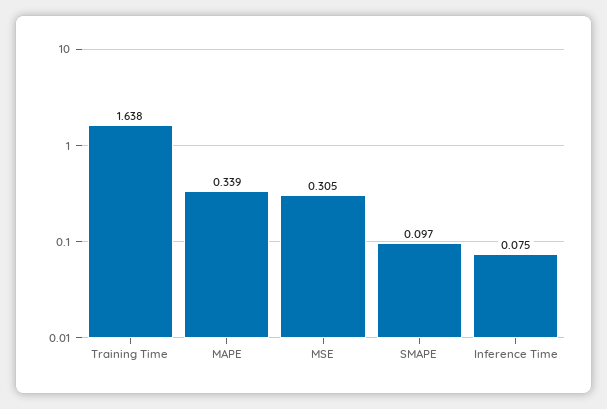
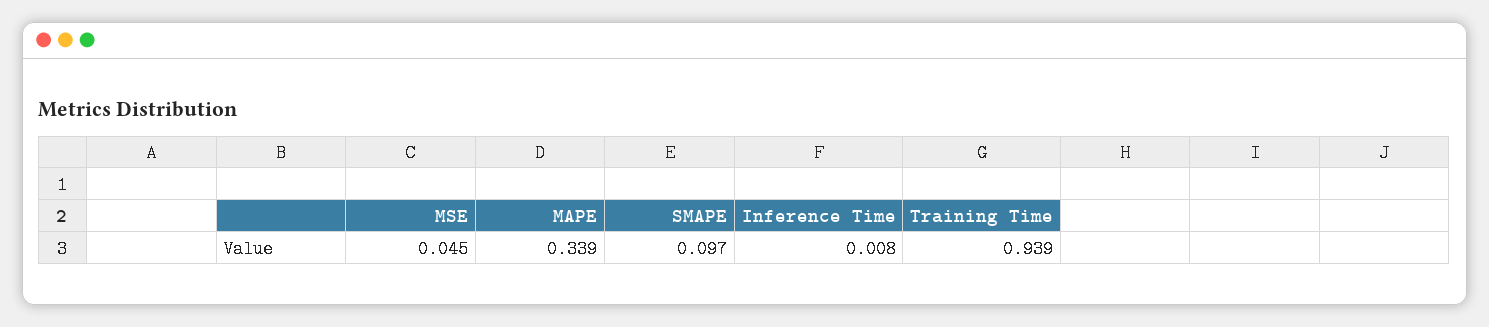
  {
-   "Training Time": 1.638,
+   "Training Time": 0.939,
    "MAPE": 0.339,
-   "MSE": 0.305,
+   "MSE": 0.045,
    "SMAPE": 0.097,
-   "Inference Time": 0.075
+   "Inference Time": 0.008
  }

